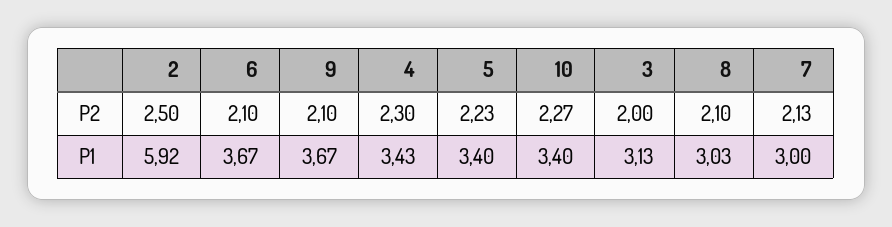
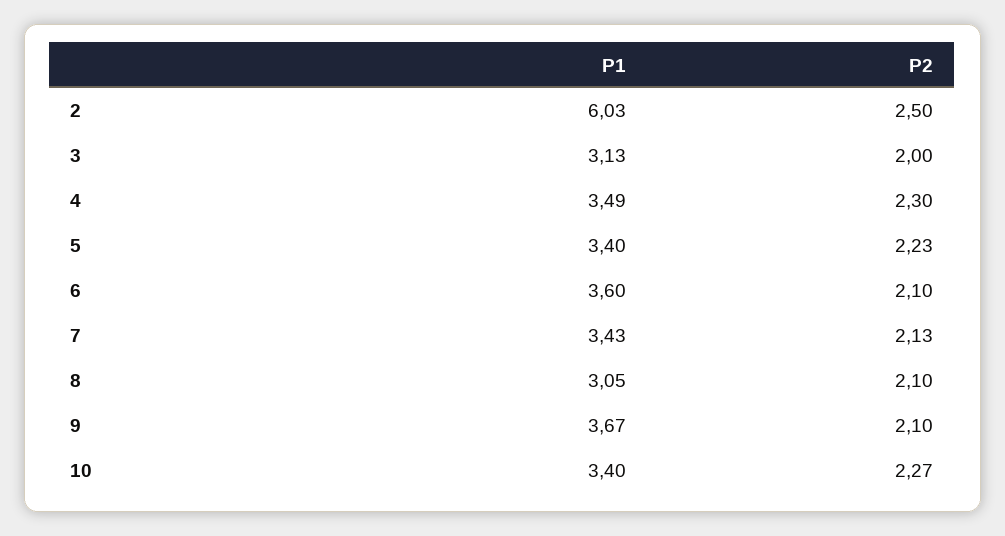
  {
    "2": {
      "P2": 2.5,
-     "P1": 5.92
+     "P1": 6.03
    },
    "6": {
      "P2": 2.1,
-     "P1": 3.67
+     "P1": 3.6
    },
    "9": {
      "P2": 2.1,
      "P1": 3.67
    },
    "4": {
      "P2": 2.3,
-     "P1": 3.43
+     "P1": 3.49
    },
    "5": {
      "P2": 2.23,
      "P1": 3.4
    },
    "10": {
      "P2": 2.27,
      "P1": 3.4
    },
    "3": {
      "P2": 2,
      "P1": 3.13
    },
    "8": {
      "P2": 2.1,
-     "P1": 3.03
+     "P1": 3.05
    },
    "7": {
      "P2": 2.13,
-     "P1": 3
+     "P1": 3.43
    }
  }

